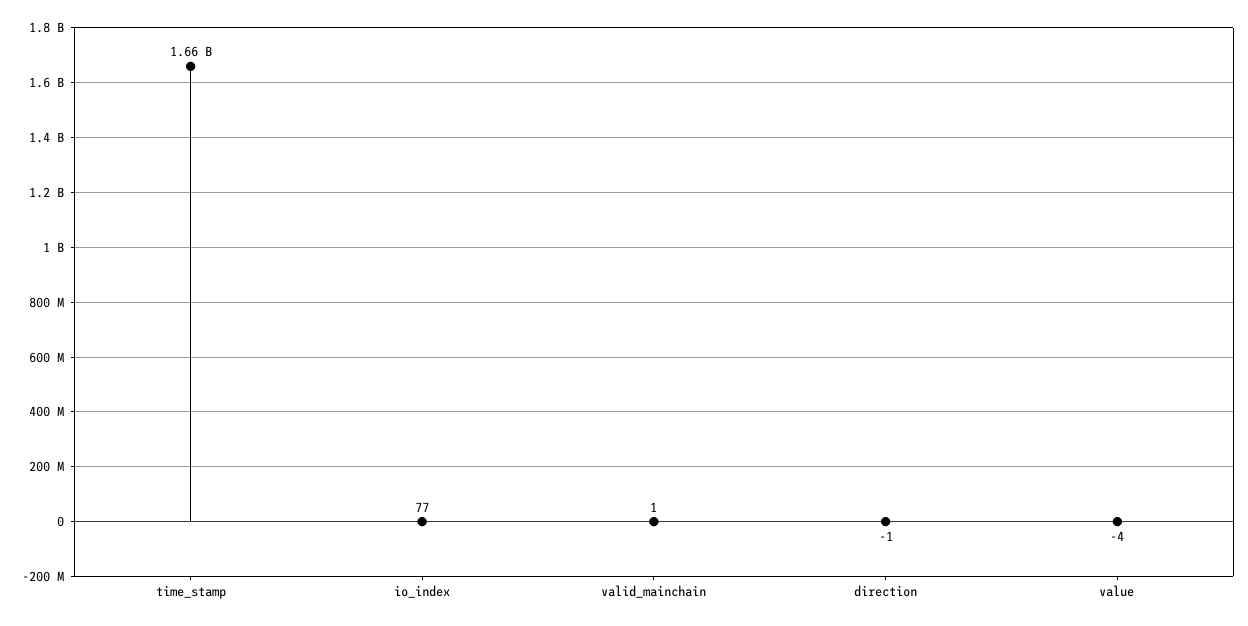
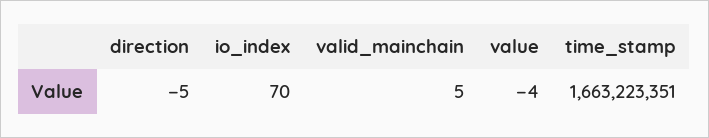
  {
    "time_stamp": 1663223351,
-   "io_index": 77,
+   "io_index": 70,
-   "valid_mainchain": 1,
+   "valid_mainchain": 5,
-   "direction": -1,
+   "direction": -5,
    "value": -4
  }

